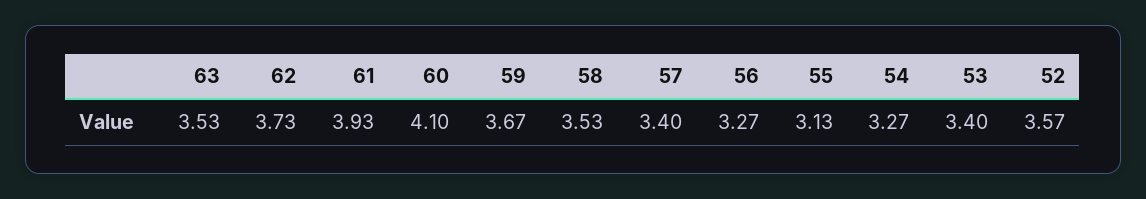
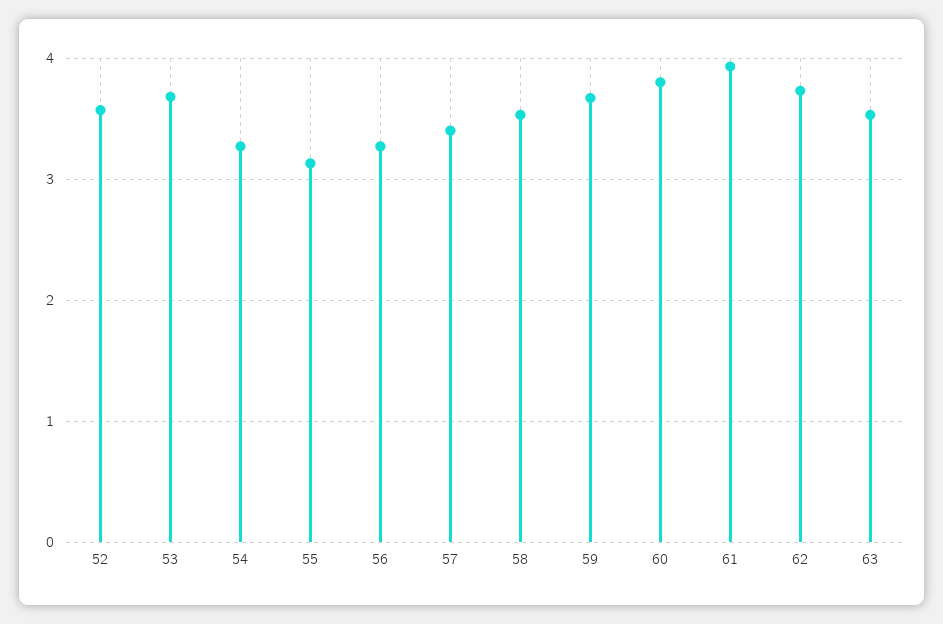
  {
    "63": 3.53,
    "62": 3.73,
    "61": 3.93,
-   "60": 4.1,
+   "60": 3.8,
    "59": 3.67,
    "58": 3.53,
    "57": 3.4,
    "56": 3.27,
    "55": 3.13,
    "54": 3.27,
-   "53": 3.4,
+   "53": 3.7,
    "52": 3.57
  }

